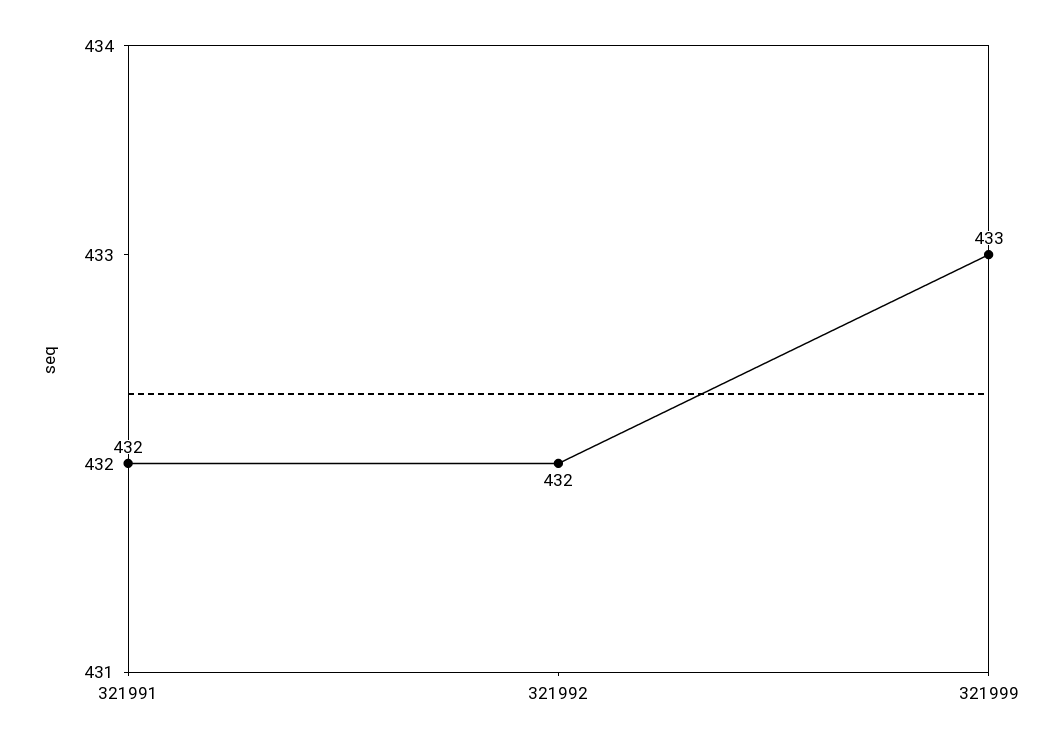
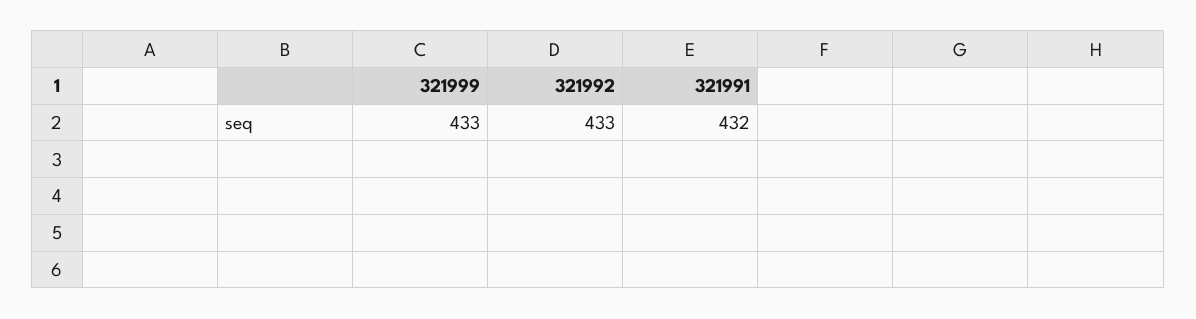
  {
    "321991": 432,
-   "321992": 432,
+   "321992": 433,
    "321999": 433
  }

